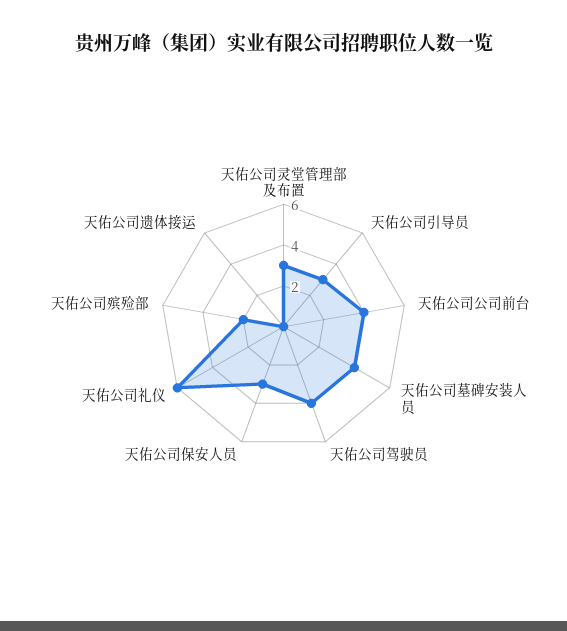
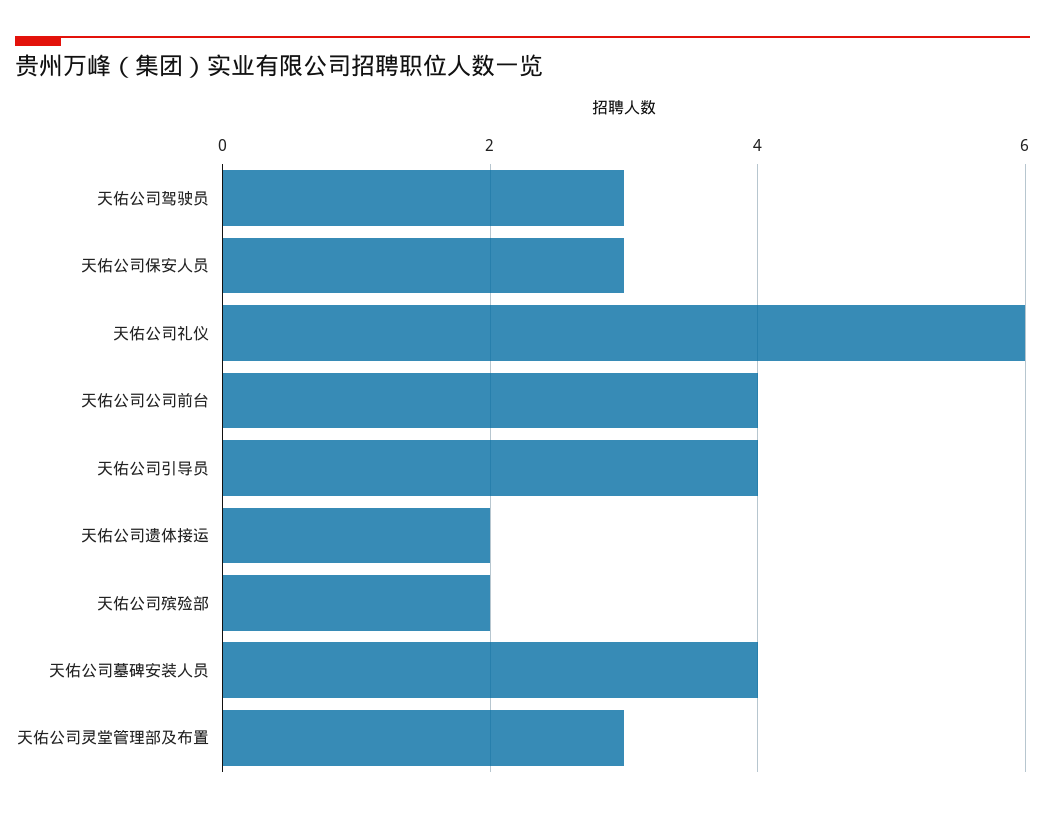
  {
    "天佑公司灵堂管理部及布置": 3,
-   "天佑公司引导员": 3,
+   "天佑公司引导员": 4,
    "天佑公司公司前台": 4,
    "天佑公司墓碑安装人员": 4,
-   "天佑公司驾驶员": 4,
+   "天佑公司驾驶员": 3,
    "天佑公司保安人员": 3,
    "天佑公司礼仪": 6,
    "天佑公司殡殓部": 2,
-   "天佑公司遗体接运": 0
+   "天佑公司遗体接运": 2
  }

